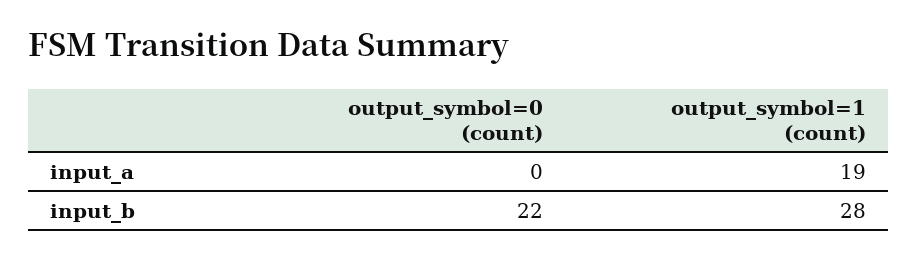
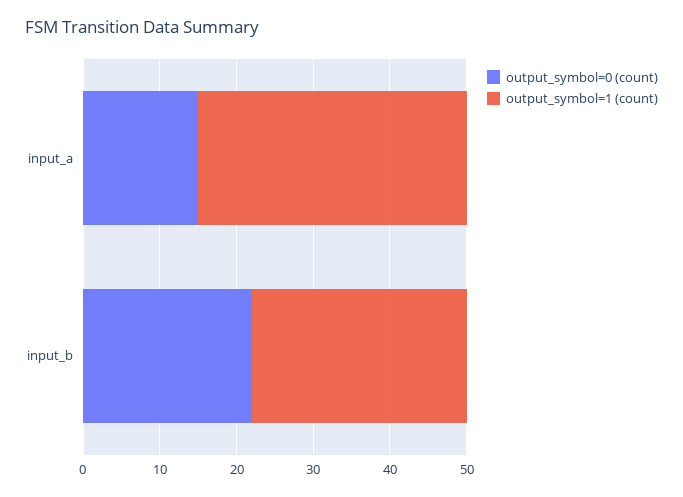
  {
    "output_symbol=0 (count)": {
-     "input_a": 0,
+     "input_a": 15,
      "input_b": 22
    },
    "output_symbol=1 (count)": {
-     "input_a": 19,
+     "input_a": 35,
      "input_b": 28
    }
  }

